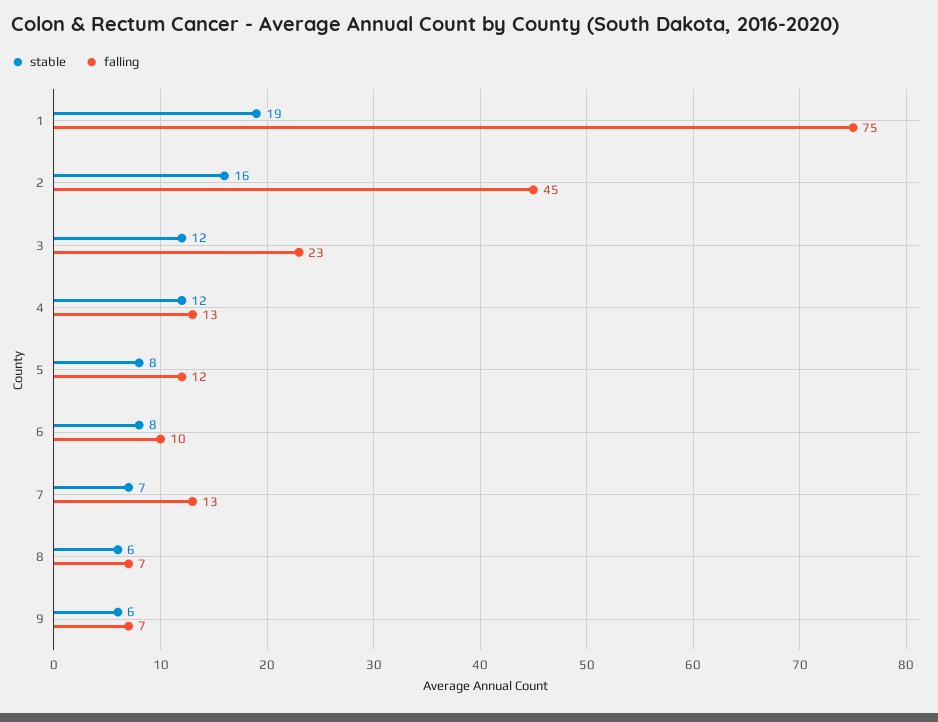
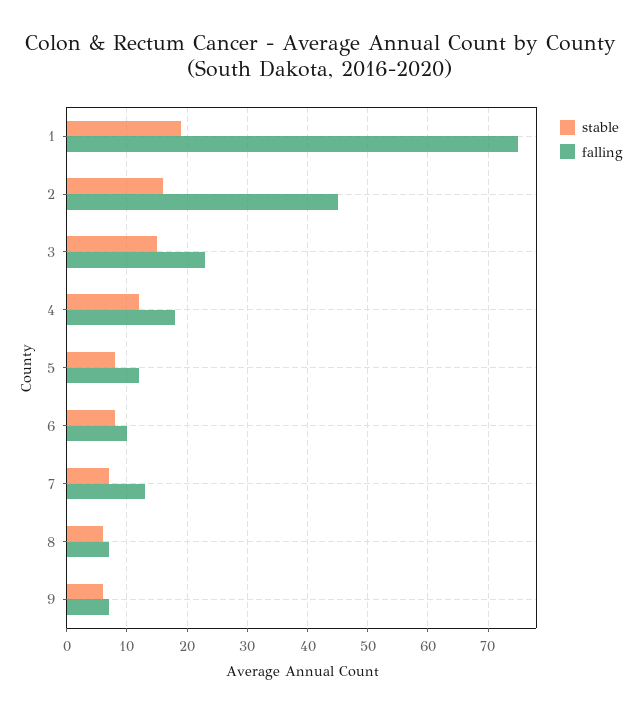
  {
    "stable": {
      "1": 19,
      "2": 16,
-     "3": 12,
+     "3": 15,
      "4": 12,
      "5": 8,
      "6": 8,
      "7": 7,
      "8": 6,
      "9": 6
    },
    "falling": {
      "1": 75,
      "2": 45,
      "3": 23,
-     "4": 13,
+     "4": 18,
      "5": 12,
      "6": 10,
      "7": 13,
      "8": 7,
      "9": 7
    }
  }

